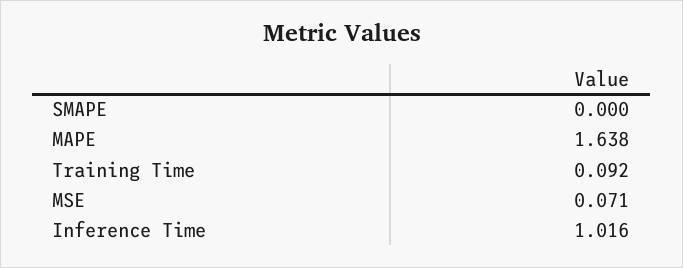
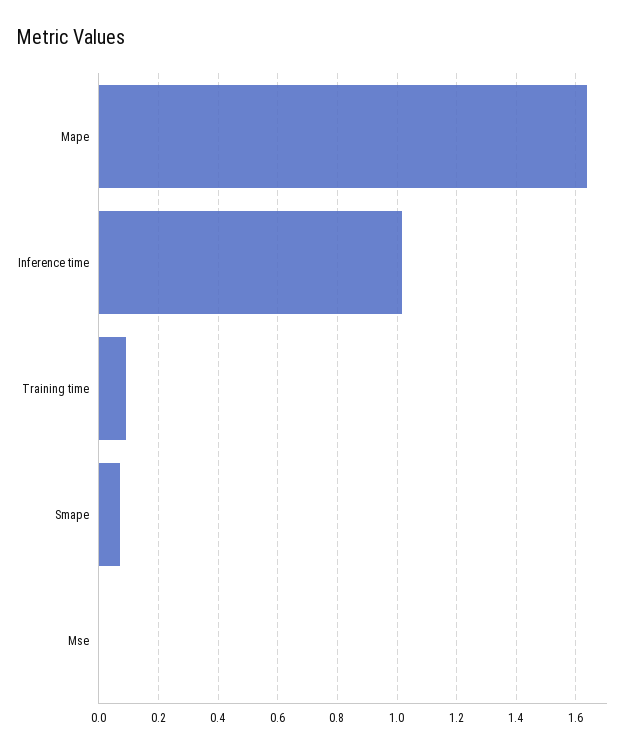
  {
-   "SMAPE": 0,
+   "SMAPE": 0.075,
    "MAPE": 1.638,
    "Training Time": 0.092,
-   "MSE": 0.071,
+   "MSE": 0,
    "Inference Time": 1.016
  }

